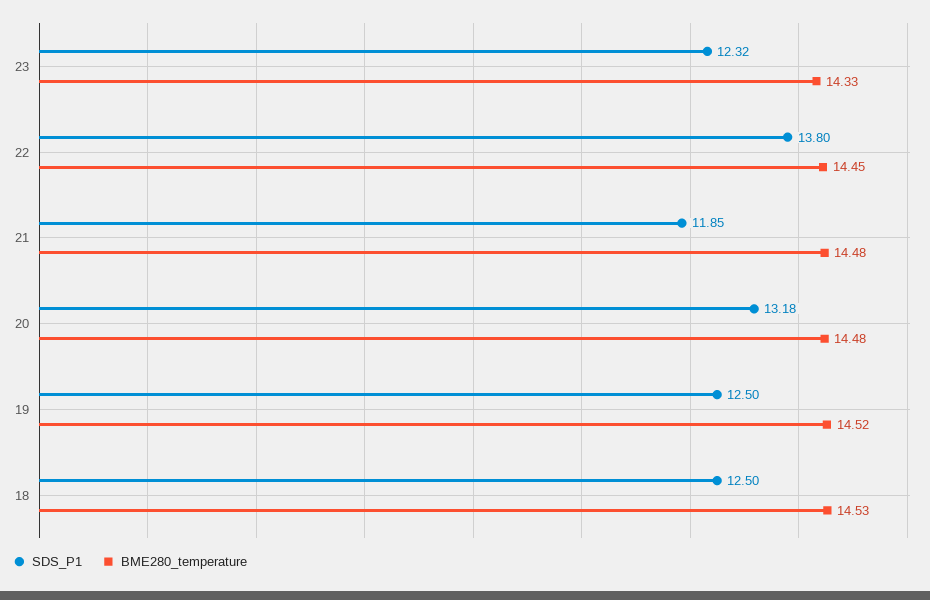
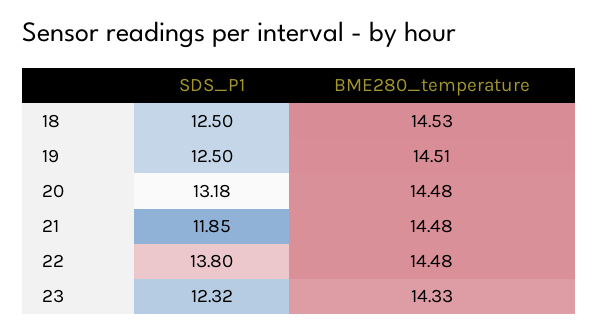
  {
    "SDS_P1": {
      "23": 12.32,
      "22": 13.8,
      "21": 11.85,
      "20": 13.18,
      "19": 12.5,
      "18": 12.5
    },
    "BME280_temperature": {
      "23": 14.33,
-     "22": 14.45,
+     "22": 14.48,
      "21": 14.48,
      "20": 14.48,
-     "19": 14.52,
+     "19": 14.51,
      "18": 14.53
    }
  }

